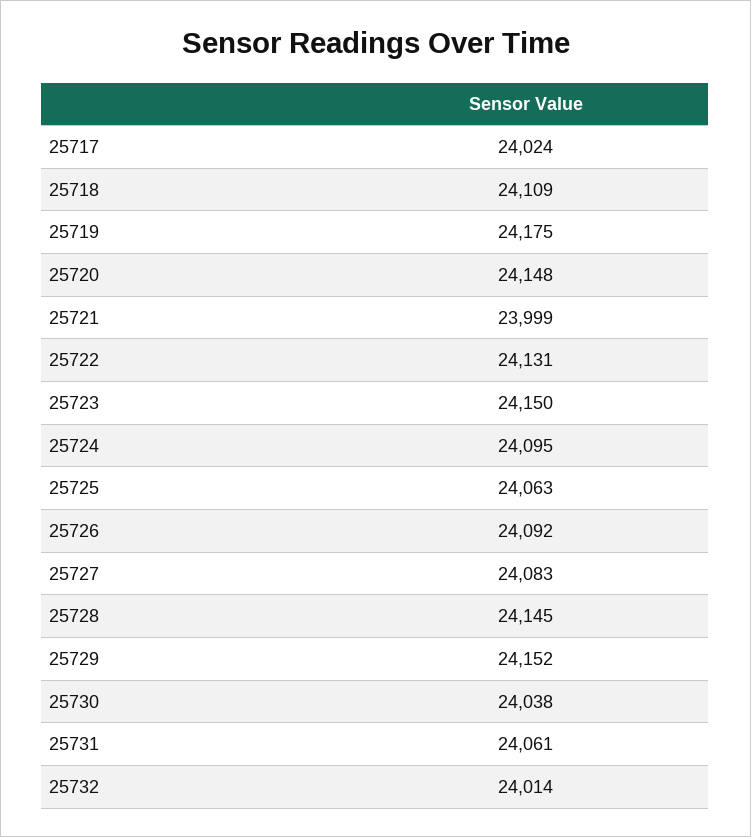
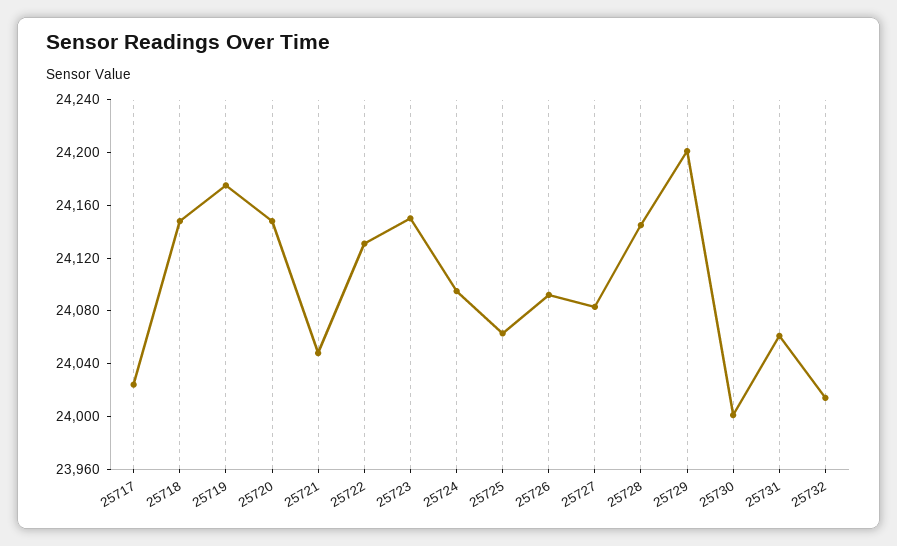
  {
    "25717": 24024,
-   "25718": 24109,
+   "25718": 24150,
    "25719": 24175,
    "25720": 24148,
-   "25721": 23999,
+   "25721": 24050,
    "25722": 24131,
    "25723": 24150,
    "25724": 24095,
    "25725": 24063,
    "25726": 24092,
    "25727": 24083,
    "25728": 24145,
-   "25729": 24152,
+   "25729": 24200,
-   "25730": 24038,
+   "25730": 24000,
    "25731": 24061,
    "25732": 24014
  }

